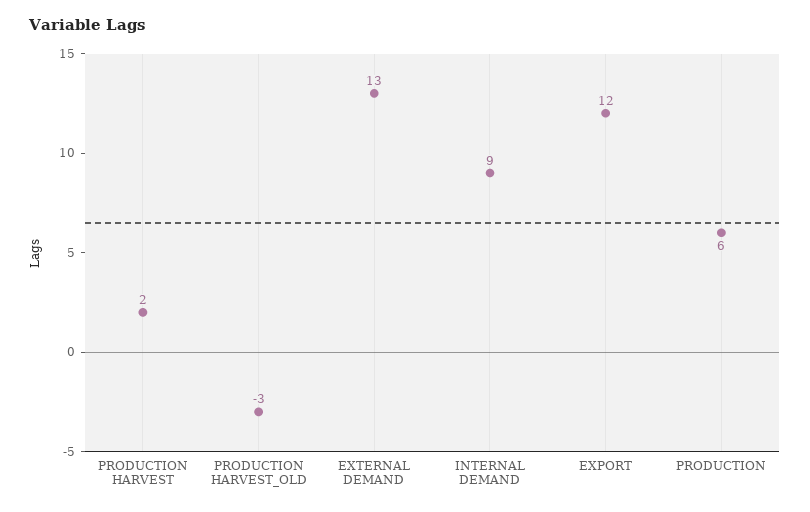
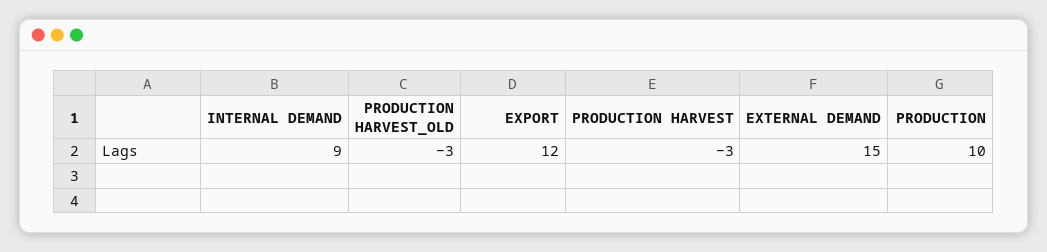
  {
-   "PRODUCTION HARVEST": 2,
+   "PRODUCTION HARVEST": -3,
    "PRODUCTION HARVEST_OLD": -3,
-   "EXTERNAL DEMAND": 13,
+   "EXTERNAL DEMAND": 15,
    "INTERNAL DEMAND": 9,
    "EXPORT": 12,
-   "PRODUCTION": 6
+   "PRODUCTION": 10
  }

